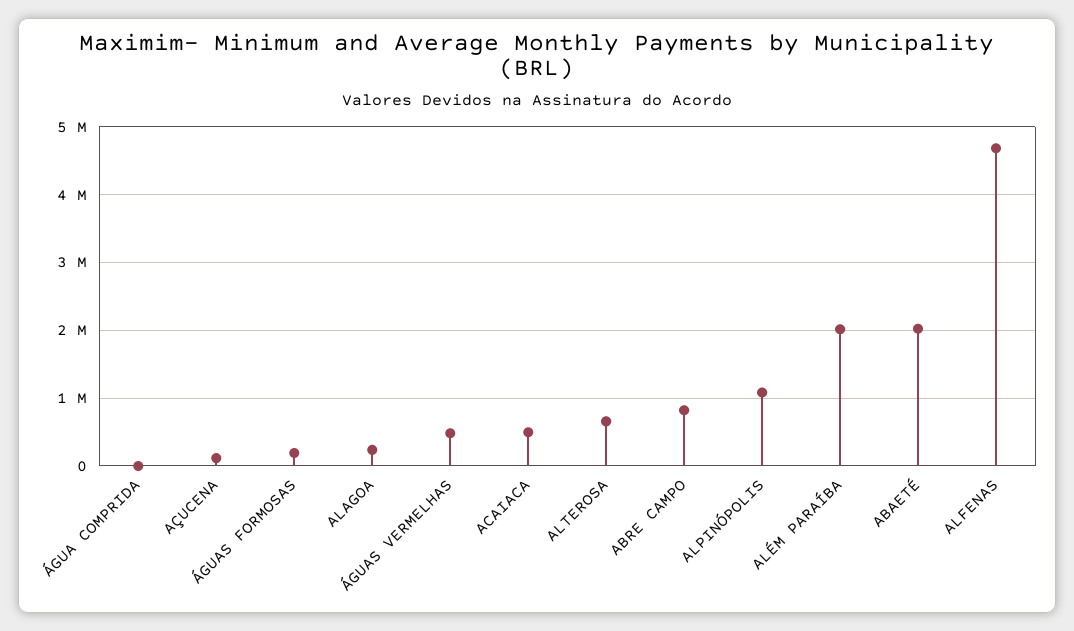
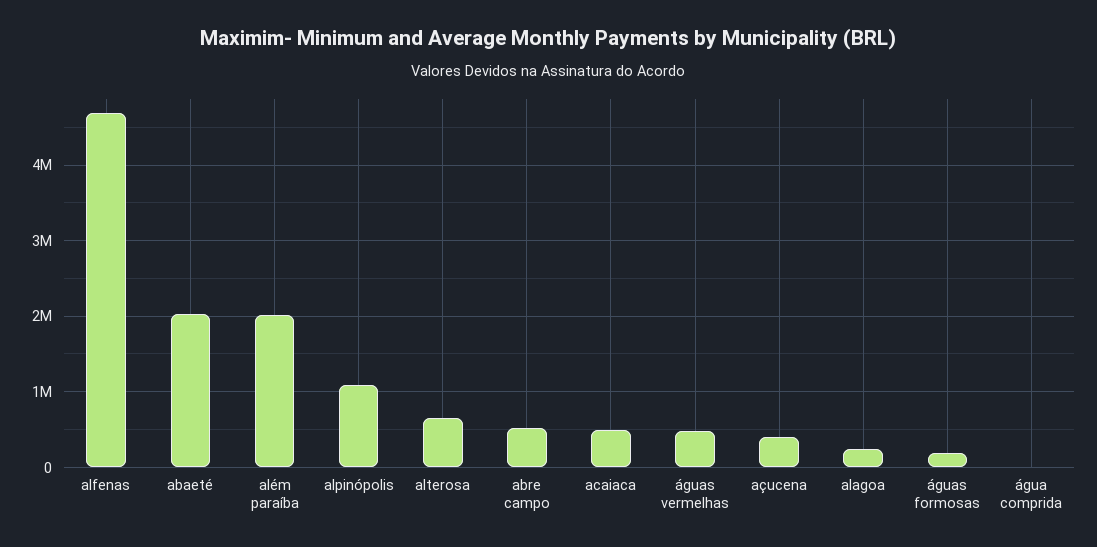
  {
    "ÁGUA COMPRIDA": 0,
-   "AÇUCENA": 100000,
+   "AÇUCENA": 400000,
    "ÁGUAS FORMOSAS": 200000,
    "ALAGOA": 200000,
    "ÁGUAS VERMELHAS": 500000,
    "ACAIACA": 500000,
    "ALTEROSA": 700000,
-   "ABRE CAMPO": 800000,
+   "ABRE CAMPO": 500000,
    "ALPINÓPOLIS": 1100000,
    "ALÉM PARAÍBA": 2000000,
    "ABAETÉ": 2000000,
    "ALFENAS": 4700000
  }

